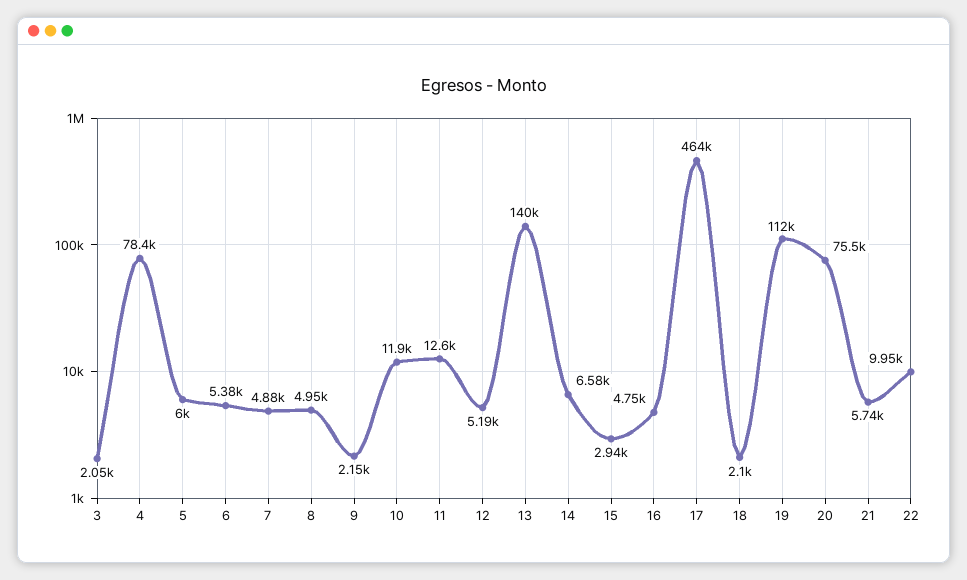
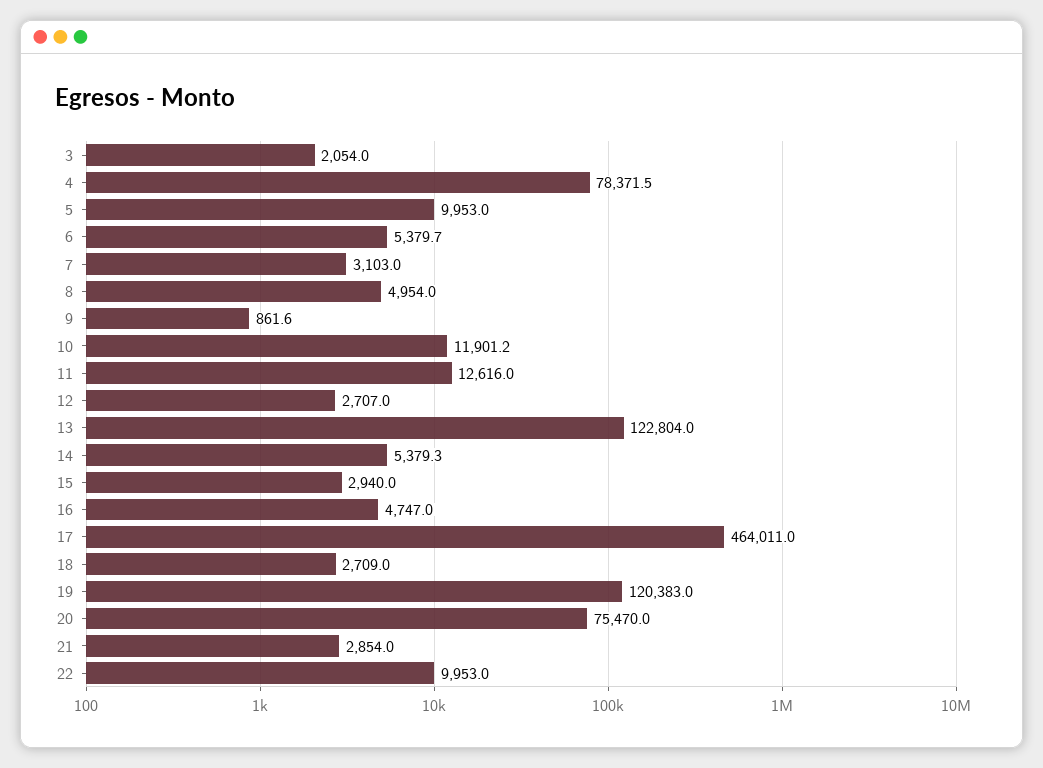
  {
    "3": 2054,
    "4": 78371.5,
-   "5": 6000,
+   "5": 9953,
    "6": 5379.7,
-   "7": 4880,
+   "7": 3103,
    "8": 4954,
-   "9": 2150,
+   "9": 861.6,
    "10": 11901.2,
    "11": 12616,
-   "12": 5190,
+   "12": 2707,
-   "13": 140000,
+   "13": 122804,
-   "14": 6580,
+   "14": 5379.3,
    "15": 2940,
    "16": 4747,
    "17": 464011,
-   "18": 2100,
+   "18": 2709,
-   "19": 112000,
+   "19": 120383,
    "20": 75470,
-   "21": 5740,
+   "21": 2854,
    "22": 9953
  }

